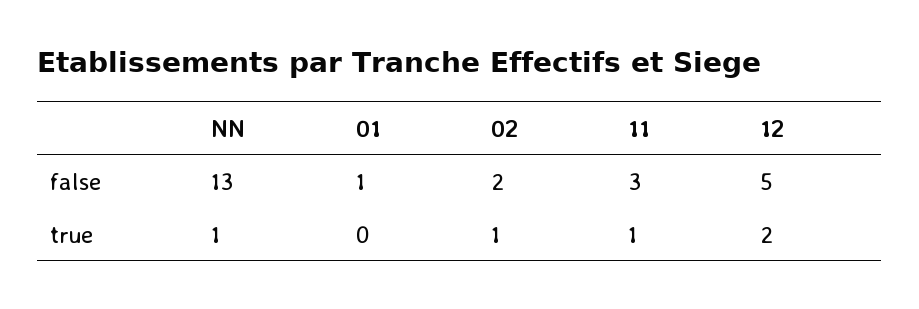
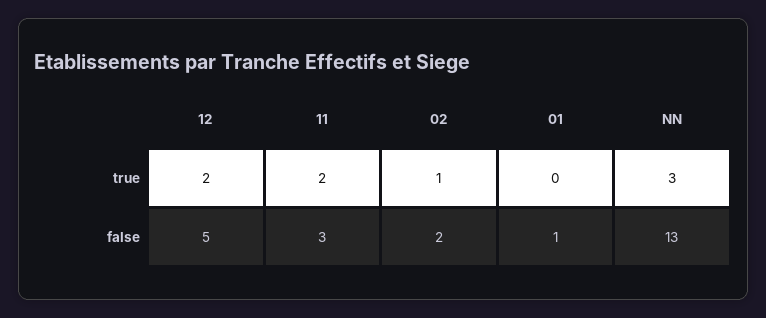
  {
    "NN": {
      "false": 13,
-     "true": 1
+     "true": 3
    },
    "01": {
      "false": 1,
      "true": 0
    },
    "02": {
      "false": 2,
      "true": 1
    },
    "11": {
      "false": 3,
-     "true": 1
+     "true": 2
    },
    "12": {
      "false": 5,
      "true": 2
    }
  }

